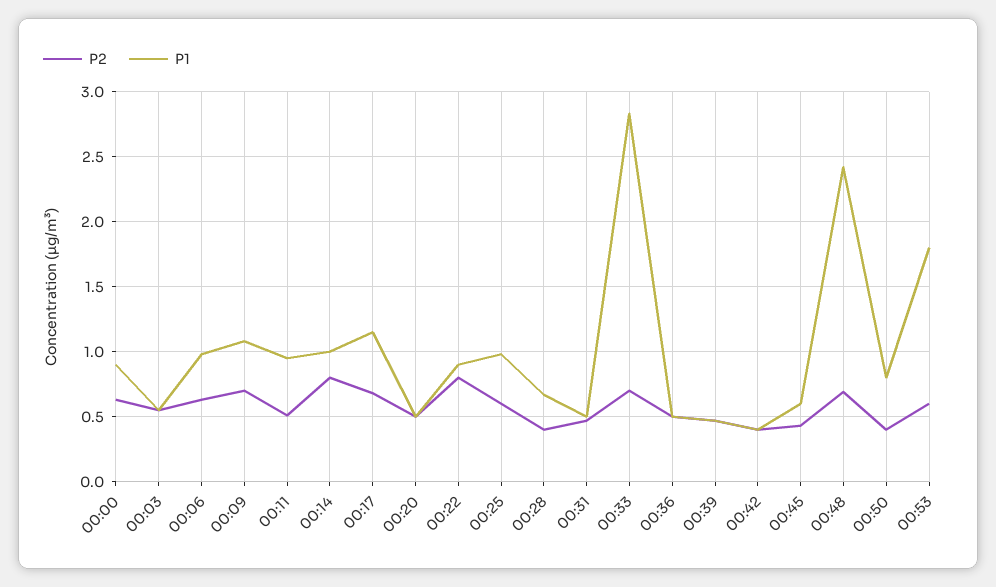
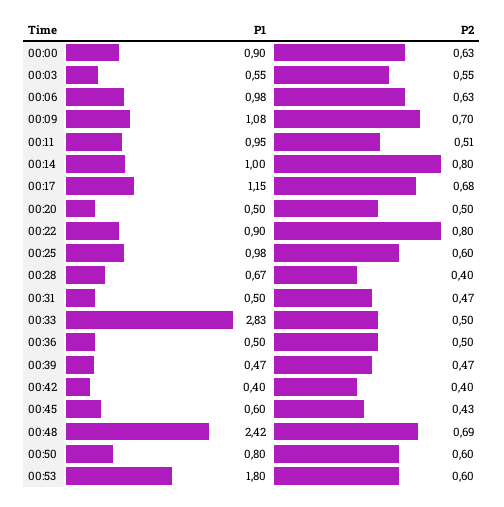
  {
    "P2": {
      "00:00": 0.63,
      "00:03": 0.55,
      "00:06": 0.63,
      "00:09": 0.7,
      "00:11": 0.51,
      "00:14": 0.8,
      "00:17": 0.68,
      "00:20": 0.5,
      "00:22": 0.8,
      "00:25": 0.6,
      "00:28": 0.4,
      "00:31": 0.47,
-     "00:33": 0.7,
+     "00:33": 0.5,
      "00:36": 0.5,
      "00:39": 0.47,
      "00:42": 0.4,
      "00:45": 0.43,
      "00:48": 0.69,
-     "00:50": 0.4,
+     "00:50": 0.6,
      "00:53": 0.6
    },
    "P1": {
      "00:00": 0.9,
      "00:03": 0.55,
      "00:06": 0.98,
      "00:09": 1.08,
      "00:11": 0.95,
      "00:14": 1,
      "00:17": 1.15,
      "00:20": 0.5,
      "00:22": 0.9,
      "00:25": 0.98,
      "00:28": 0.67,
      "00:31": 0.5,
      "00:33": 2.83,
      "00:36": 0.5,
      "00:39": 0.47,
      "00:42": 0.4,
      "00:45": 0.6,
      "00:48": 2.42,
      "00:50": 0.8,
      "00:53": 1.8
    }
  }

